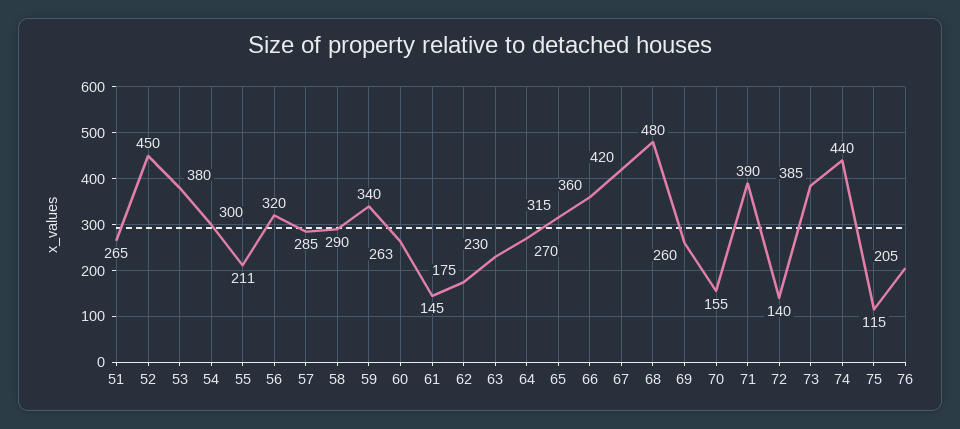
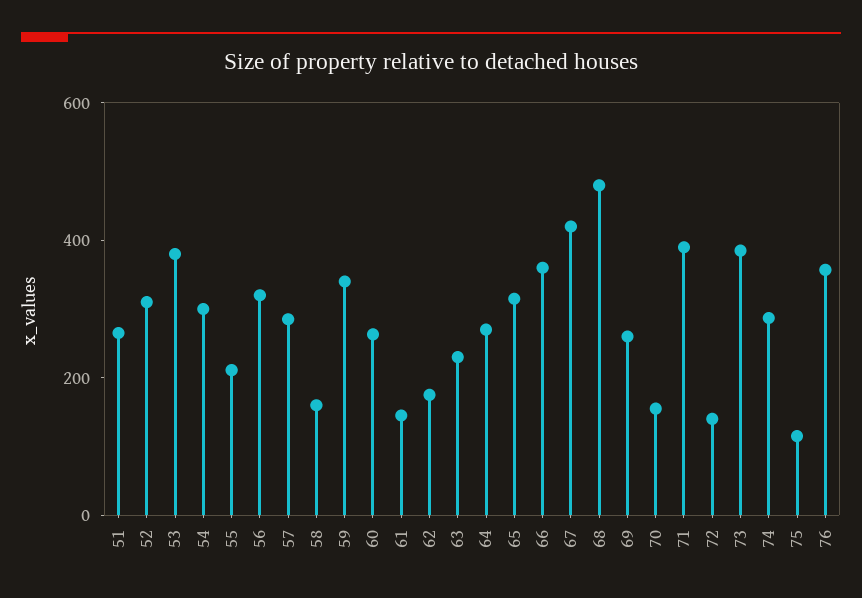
  {
    "51": 265,
-   "52": 450,
+   "52": 300,
    "53": 380,
    "54": 300,
    "55": 211,
    "56": 320,
    "57": 285,
-   "58": 290,
+   "58": 150,
    "59": 340,
    "60": 263,
    "61": 145,
    "62": 175,
    "63": 230,
    "64": 270,
    "65": 315,
    "66": 360,
    "67": 420,
    "68": 480,
    "69": 260,
    "70": 155,
    "71": 390,
    "72": 140,
    "73": 385,
-   "74": 440,
+   "74": 300,
    "75": 115,
-   "76": 205
+   "76": 350
  }

